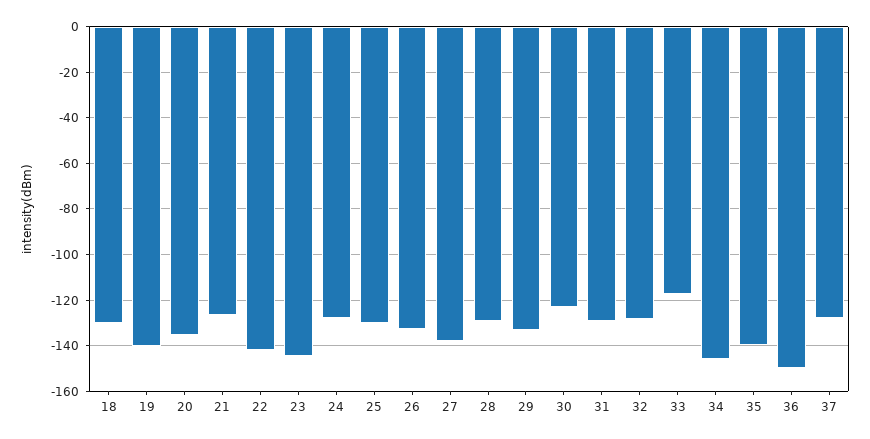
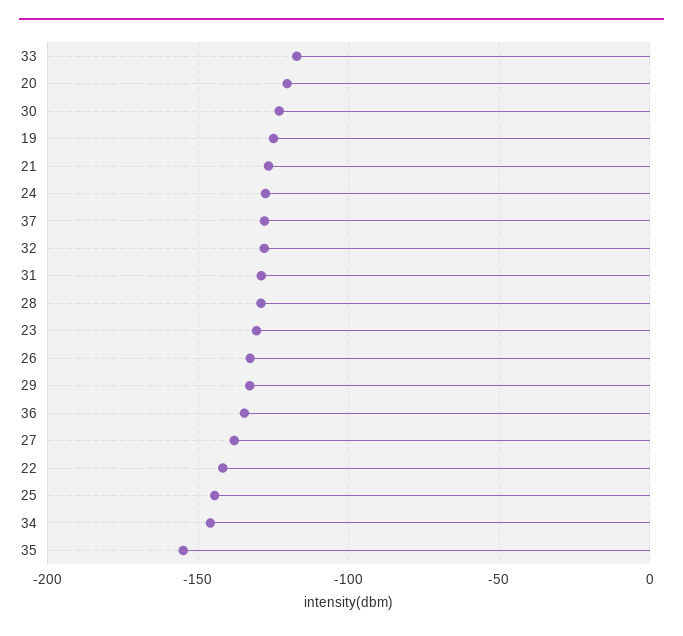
  {
-   "18": -130,
-   "19": -140,
+   "19": -125,
-   "20": -135,
+   "20": -120,
    "21": -125,
    "22": -140,
-   "23": -145,
+   "23": -130,
    "24": -130,
-   "25": -130,
+   "25": -145,
    "26": -135,
    "27": -140,
    "28": -130,
    "29": -135,
    "30": -125,
    "31": -130,
    "32": -130,
    "33": -115,
    "34": -145,
-   "35": -140,
+   "35": -155,
-   "36": -150,
+   "36": -135,
    "37": -130
  }

